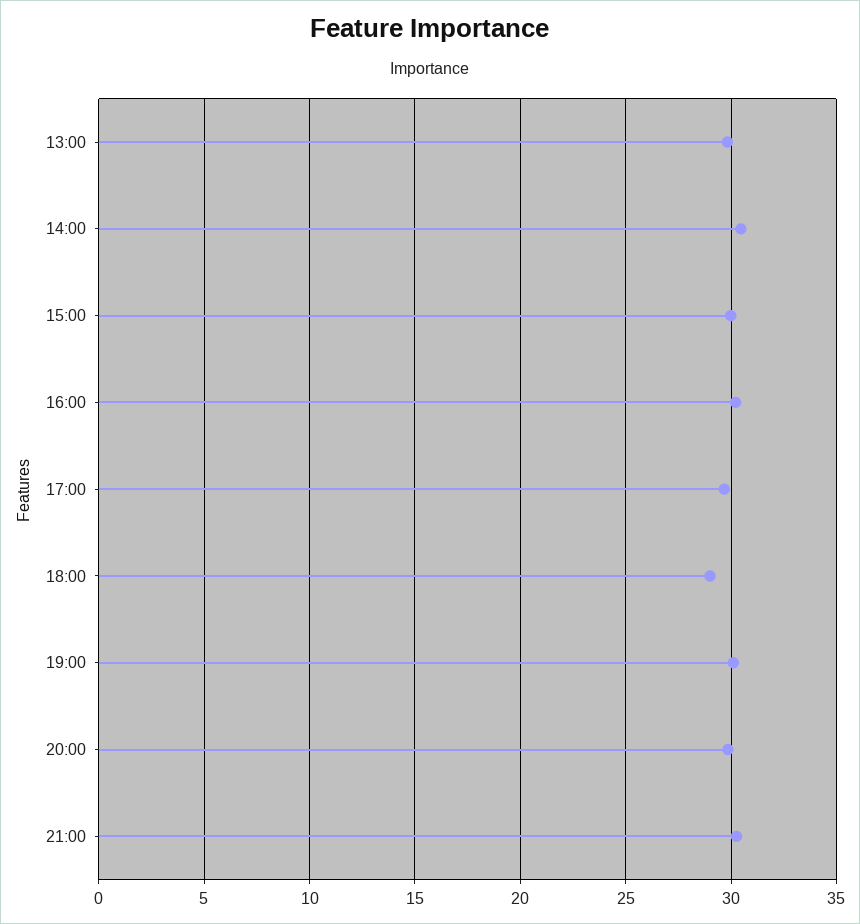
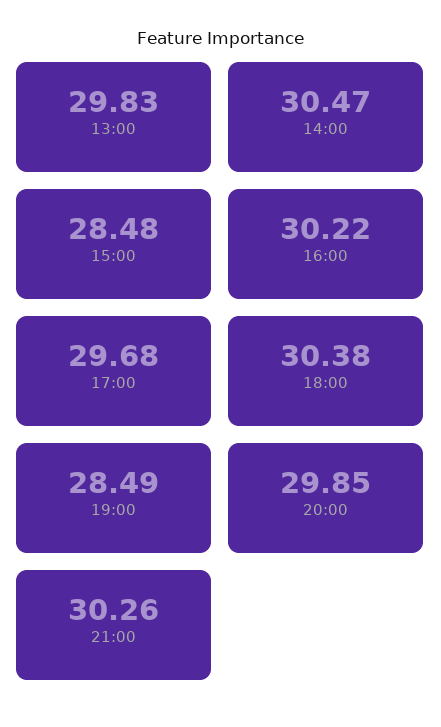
  {
    "13:00": 29.83,
    "14:00": 30.47,
-   "15:00": 30,
+   "15:00": 28.48,
    "16:00": 30.22,
    "17:00": 29.68,
-   "18:00": 29,
+   "18:00": 30.38,
-   "19:00": 30,
+   "19:00": 28.49,
    "20:00": 29.85,
    "21:00": 30.26
  }

